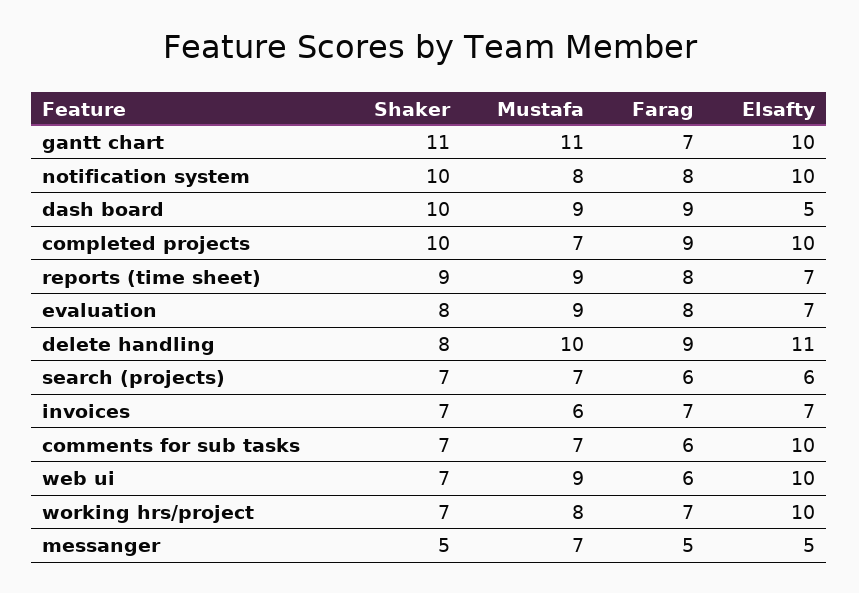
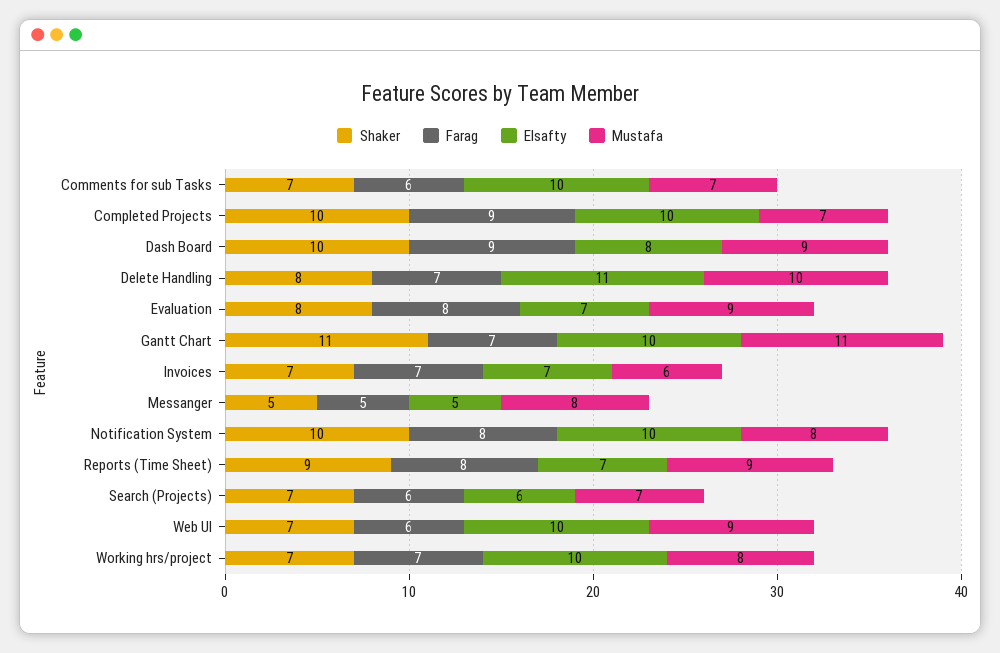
  {
    "Shaker": {
      "gantt chart": 11,
      "notification system": 10,
      "dash board": 10,
      "completed projects": 10,
      "reports (time sheet)": 9,
      "evaluation": 8,
      "delete handling": 8,
      "search (projects)": 7,
      "invoices": 7,
      "comments for sub tasks": 7,
      "web ui": 7,
      "working hrs/project": 7,
      "messanger": 5
    },
    "Mustafa": {
      "gantt chart": 11,
      "notification system": 8,
      "dash board": 9,
      "completed projects": 7,
      "reports (time sheet)": 9,
      "evaluation": 9,
      "delete handling": 10,
      "search (projects)": 7,
      "invoices": 6,
      "comments for sub tasks": 7,
      "web ui": 9,
      "working hrs/project": 8,
-     "messanger": 7
+     "messanger": 8
    },
    "Farag": {
      "gantt chart": 7,
      "notification system": 8,
      "dash board": 9,
      "completed projects": 9,
      "reports (time sheet)": 8,
      "evaluation": 8,
-     "delete handling": 9,
+     "delete handling": 7,
      "search (projects)": 6,
      "invoices": 7,
      "comments for sub tasks": 6,
      "web ui": 6,
      "working hrs/project": 7,
      "messanger": 5
    },
    "Elsafty": {
      "gantt chart": 10,
      "notification system": 10,
-     "dash board": 5,
+     "dash board": 8,
      "completed projects": 10,
      "reports (time sheet)": 7,
      "evaluation": 7,
      "delete handling": 11,
      "search (projects)": 6,
      "invoices": 7,
      "comments for sub tasks": 10,
      "web ui": 10,
      "working hrs/project": 10,
      "messanger": 5
    }
  }

